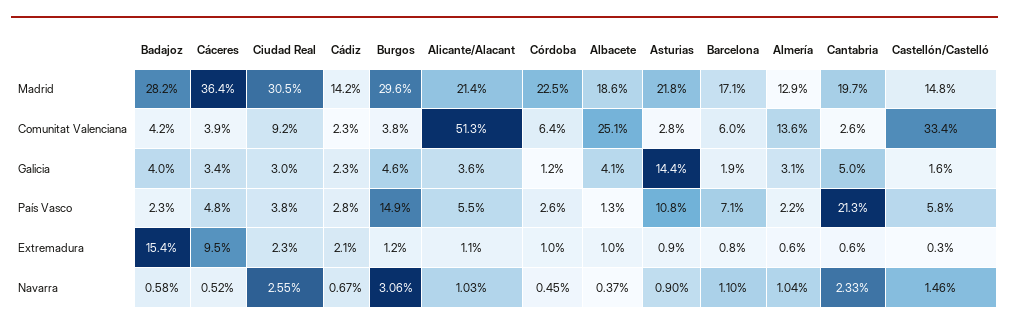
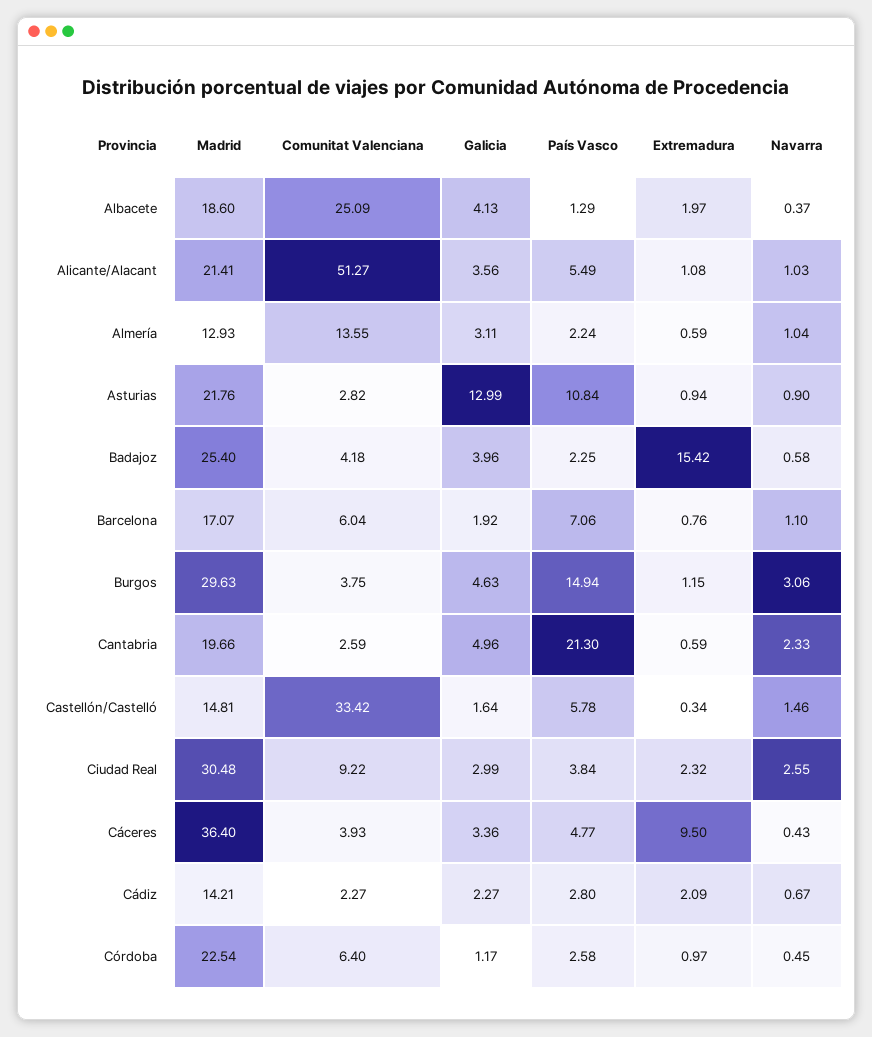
  {
    "Badajoz": {
-     "Madrid": 28.2,
+     "Madrid": 25.4,
      "Comunitat Valenciana": 4.18,
      "Galicia": 3.96,
      "País Vasco": 2.25,
      "Extremadura": 15.42,
      "Navarra": 0.58
    },
    "Cáceres": {
      "Madrid": 36.4,
      "Comunitat Valenciana": 3.93,
      "Galicia": 3.36,
      "País Vasco": 4.77,
      "Extremadura": 9.5,
-     "Navarra": 0.52
+     "Navarra": 0.43
    },
    "Ciudad Real": {
      "Madrid": 30.48,
      "Comunitat Valenciana": 9.22,
      "Galicia": 2.99,
      "País Vasco": 3.84,
      "Extremadura": 2.32,
      "Navarra": 2.55
    },
    "Cádiz": {
      "Madrid": 14.21,
      "Comunitat Valenciana": 2.27,
      "Galicia": 2.27,
      "País Vasco": 2.8,
      "Extremadura": 2.09,
      "Navarra": 0.67
    },
    "Burgos": {
      "Madrid": 29.63,
      "Comunitat Valenciana": 3.75,
      "Galicia": 4.63,
      "País Vasco": 14.94,
      "Extremadura": 1.15,
      "Navarra": 3.06
    },
    "Alicante/Alacant": {
      "Madrid": 21.41,
      "Comunitat Valenciana": 51.27,
      "Galicia": 3.56,
      "País Vasco": 5.49,
      "Extremadura": 1.08,
      "Navarra": 1.03
    },
    "Córdoba": {
      "Madrid": 22.54,
      "Comunitat Valenciana": 6.4,
      "Galicia": 1.17,
      "País Vasco": 2.58,
      "Extremadura": 0.97,
      "Navarra": 0.45
    },
    "Albacete": {
      "Madrid": 18.6,
      "Comunitat Valenciana": 25.09,
      "Galicia": 4.13,
      "País Vasco": 1.29,
-     "Extremadura": 1,
+     "Extremadura": 1.97,
      "Navarra": 0.37
    },
    "Asturias": {
      "Madrid": 21.76,
      "Comunitat Valenciana": 2.82,
-     "Galicia": 14.4,
+     "Galicia": 12.99,
      "País Vasco": 10.84,
      "Extremadura": 0.94,
      "Navarra": 0.9
    },
    "Barcelona": {
      "Madrid": 17.07,
      "Comunitat Valenciana": 6.04,
      "Galicia": 1.92,
      "País Vasco": 7.06,
      "Extremadura": 0.76,
      "Navarra": 1.1
    },
    "Almería": {
      "Madrid": 12.93,
      "Comunitat Valenciana": 13.55,
      "Galicia": 3.11,
      "País Vasco": 2.24,
      "Extremadura": 0.59,
      "Navarra": 1.04
    },
    "Cantabria": {
      "Madrid": 19.66,
      "Comunitat Valenciana": 2.59,
      "Galicia": 4.96,
      "País Vasco": 21.3,
      "Extremadura": 0.59,
      "Navarra": 2.33
    },
    "Castellón/Castelló": {
      "Madrid": 14.81,
      "Comunitat Valenciana": 33.42,
      "Galicia": 1.64,
      "País Vasco": 5.78,
      "Extremadura": 0.34,
      "Navarra": 1.46
    }
  }

